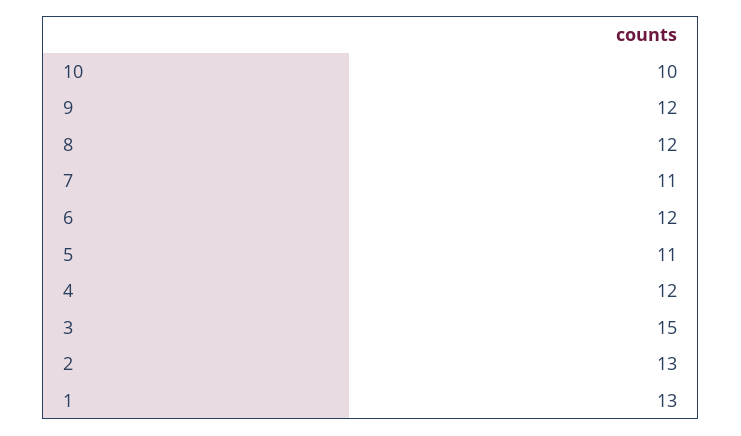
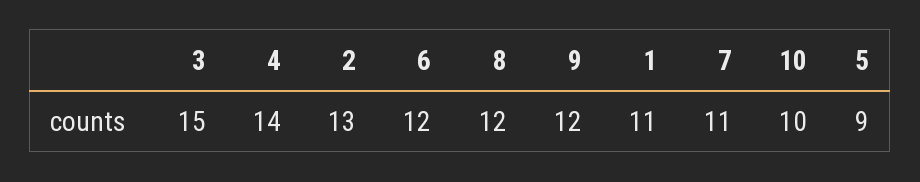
  {
    "10": 10,
    "9": 12,
    "8": 12,
    "7": 11,
    "6": 12,
-   "5": 11,
+   "5": 9,
-   "4": 12,
+   "4": 14,
    "3": 15,
    "2": 13,
-   "1": 13
+   "1": 11
  }

